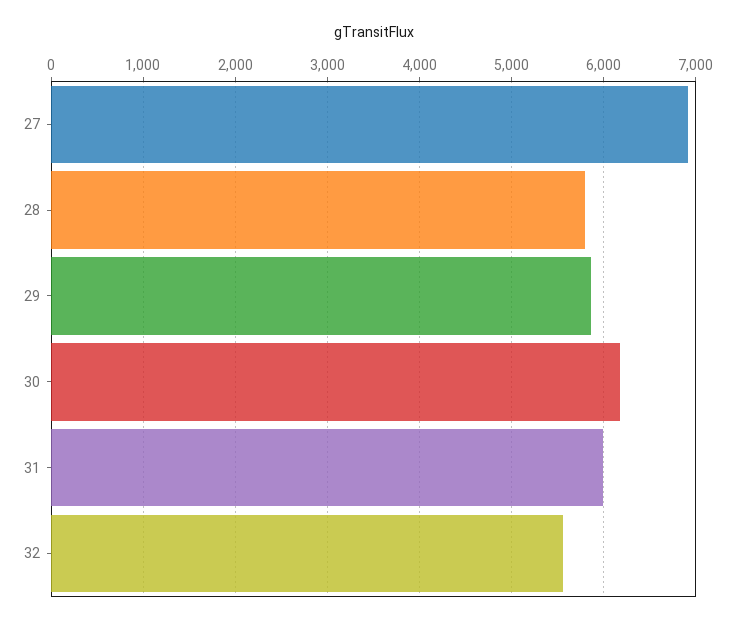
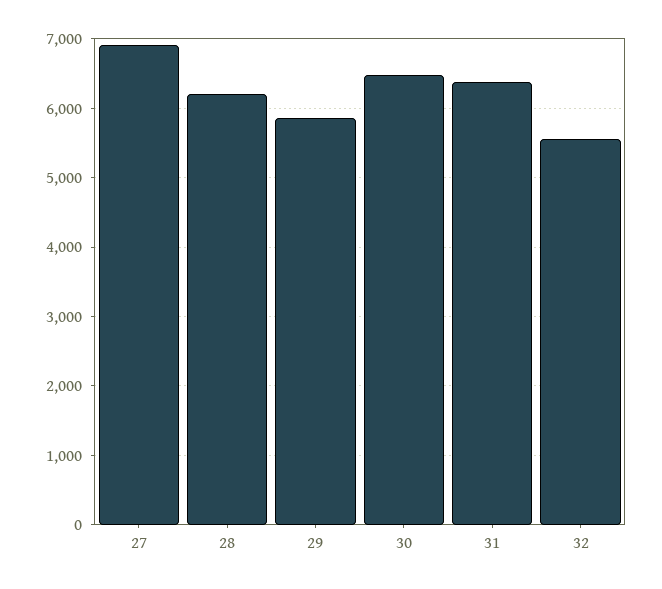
  {
    "27": 6900,
-   "28": 5800,
+   "28": 6200,
    "29": 5900,
-   "30": 6200,
+   "30": 6500,
-   "31": 6000,
+   "31": 6400,
    "32": 5600
  }

